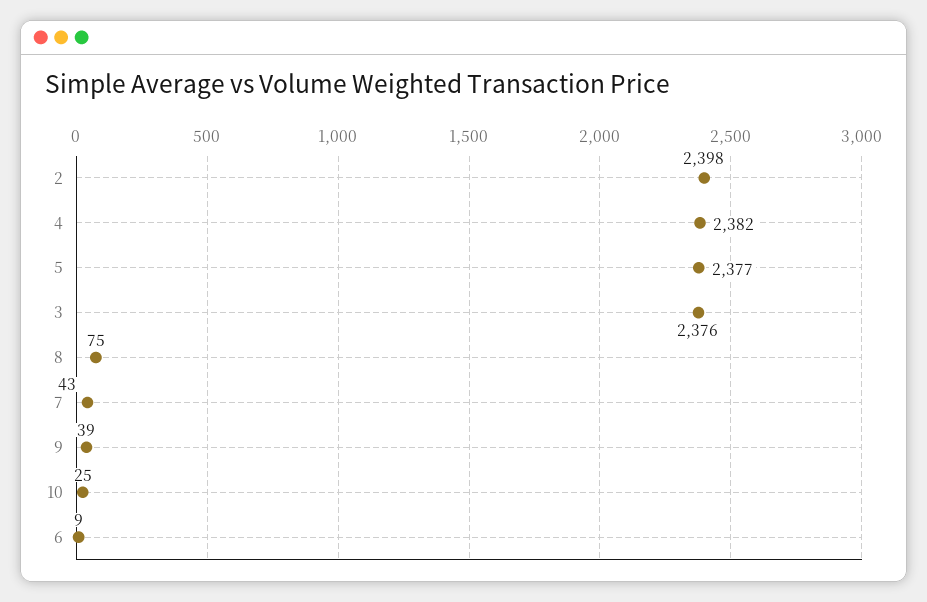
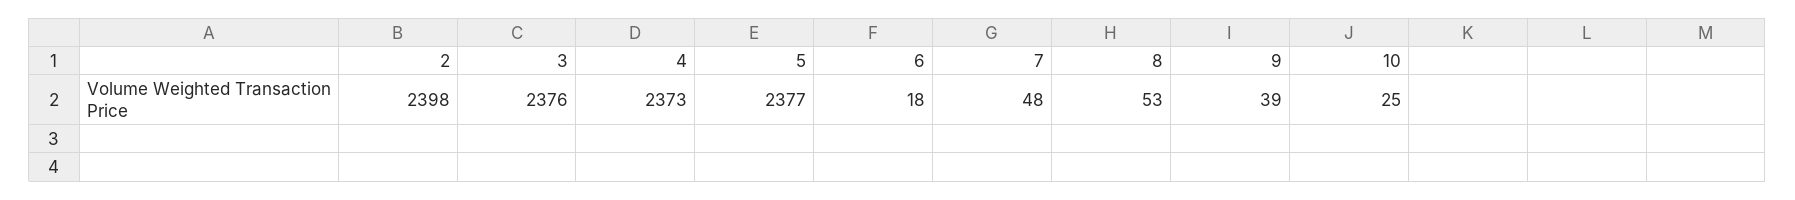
  {
    "2": 2398,
-   "4": 2382,
+   "4": 2373,
    "5": 2377,
    "3": 2376,
-   "8": 75,
+   "8": 53,
-   "7": 43,
+   "7": 48,
    "9": 39,
    "10": 25,
-   "6": 9
+   "6": 18
  }

